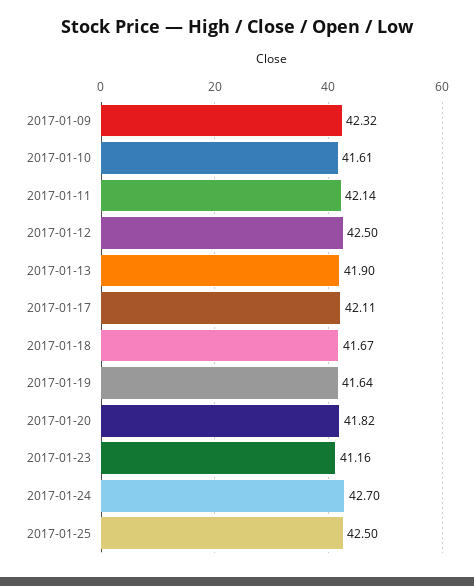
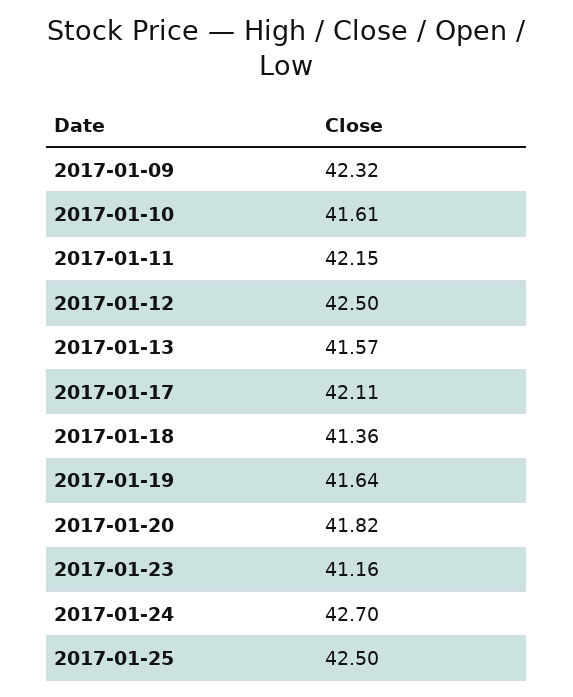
  {
    "2017-01-09": 42.32,
    "2017-01-10": 41.61,
-   "2017-01-11": 42.14,
+   "2017-01-11": 42.15,
    "2017-01-12": 42.5,
-   "2017-01-13": 41.9,
+   "2017-01-13": 41.57,
    "2017-01-17": 42.11,
-   "2017-01-18": 41.67,
+   "2017-01-18": 41.36,
    "2017-01-19": 41.64,
    "2017-01-20": 41.82,
    "2017-01-23": 41.16,
    "2017-01-24": 42.7,
    "2017-01-25": 42.5
  }

